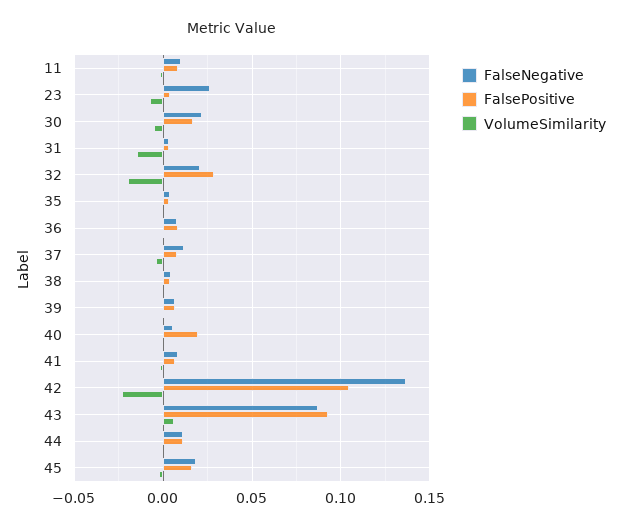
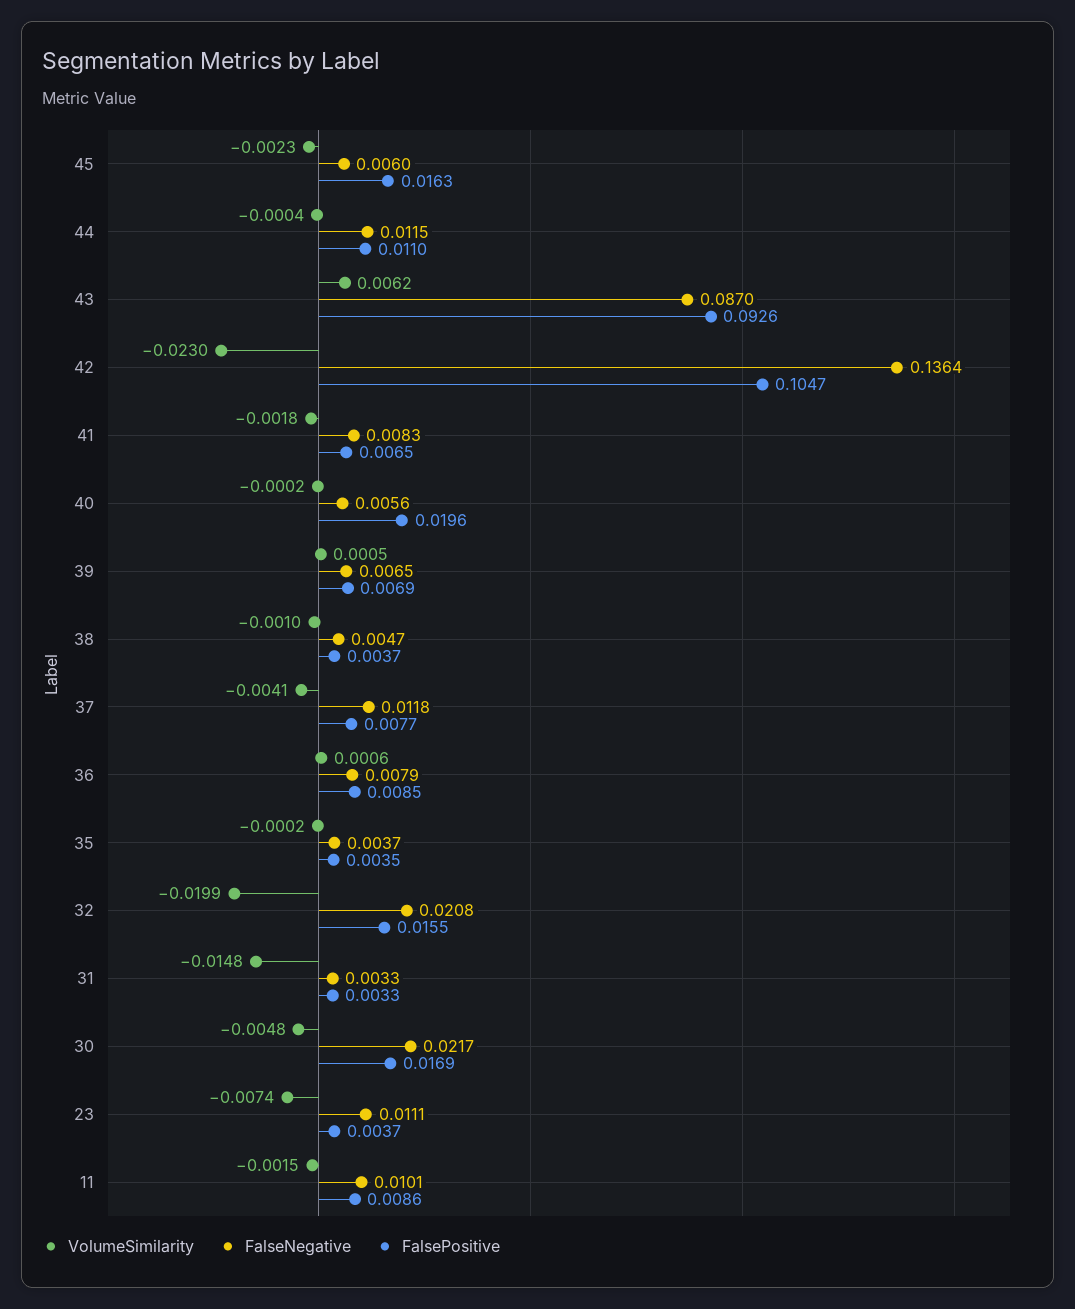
  {
    "FalseNegative": {
      "11": 0.0101,
-     "23": 0.025,
+     "23": 0.0111,
      "30": 0.0217,
      "31": 0.0033,
      "32": 0.0208,
      "35": 0.0037,
      "36": 0.0079,
      "37": 0.0118,
      "38": 0.0047,
      "39": 0.0065,
      "40": 0.0056,
      "41": 0.0083,
      "42": 0.1364,
      "43": 0.087,
      "44": 0.0115,
-     "45": 0.02
+     "45": 0.006
    },
    "FalsePositive": {
      "11": 0.0086,
      "23": 0.0037,
      "30": 0.0169,
      "31": 0.0033,
-     "32": 0.03,
+     "32": 0.0155,
      "35": 0.0035,
      "36": 0.0085,
      "37": 0.0077,
      "38": 0.0037,
      "39": 0.0069,
      "40": 0.0196,
      "41": 0.0065,
      "42": 0.1047,
      "43": 0.0926,
      "44": 0.011,
      "45": 0.0163
    },
    "VolumeSimilarity": {
      "11": -0.0015,
      "23": -0.0074,
      "30": -0.0048,
      "31": -0.0148,
      "32": -0.0199,
      "35": -0.0002,
      "36": 0.0006,
      "37": -0.0041,
      "38": -0.001,
      "39": 0.0005,
      "40": -0.0002,
      "41": -0.0018,
      "42": -0.023,
      "43": 0.0062,
      "44": -0.0004,
      "45": -0.0023
    }
  }

